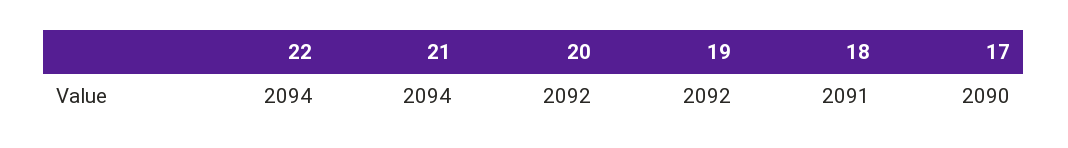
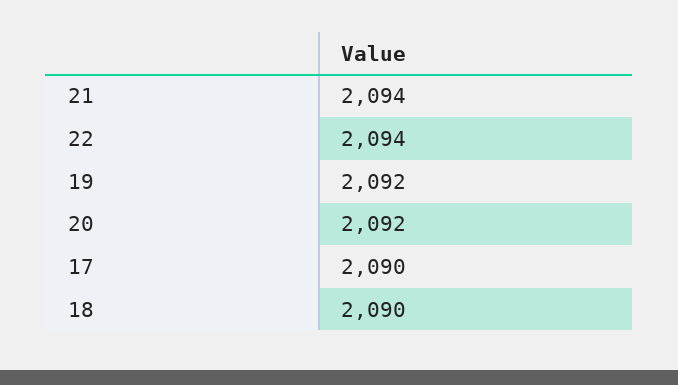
  {
    "22": 2094,
    "21": 2094,
    "20": 2092,
    "19": 2092,
-   "18": 2091,
+   "18": 2090,
    "17": 2090
  }

